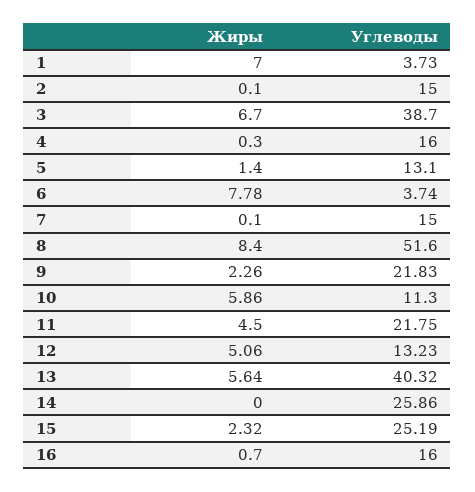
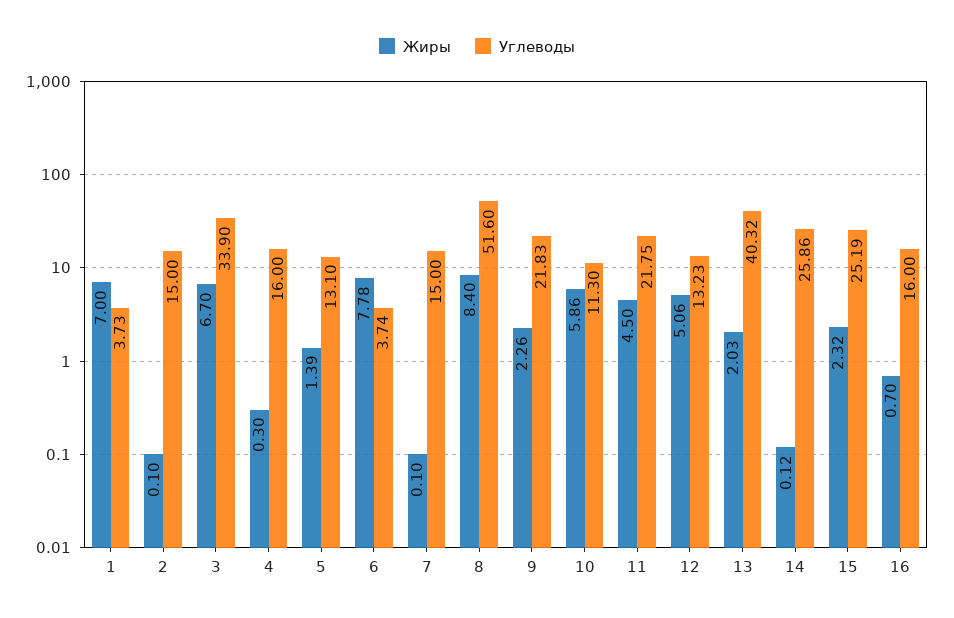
  {
    "Жиры": {
      "1": 7,
      "2": 0.1,
      "3": 6.7,
      "4": 0.3,
-     "5": 1.4,
+     "5": 1.39,
      "6": 7.78,
      "7": 0.1,
      "8": 8.4,
      "9": 2.26,
      "10": 5.86,
      "11": 4.5,
      "12": 5.06,
-     "13": 5.64,
+     "13": 2.03,
-     "14": 0,
+     "14": 0.12,
      "15": 2.32,
      "16": 0.7
    },
    "Углеводы": {
      "1": 3.73,
      "2": 15,
-     "3": 38.7,
+     "3": 33.9,
      "4": 16,
      "5": 13.1,
      "6": 3.74,
      "7": 15,
      "8": 51.6,
      "9": 21.83,
      "10": 11.3,
      "11": 21.75,
      "12": 13.23,
      "13": 40.32,
      "14": 25.86,
      "15": 25.19,
      "16": 16
    }
  }

